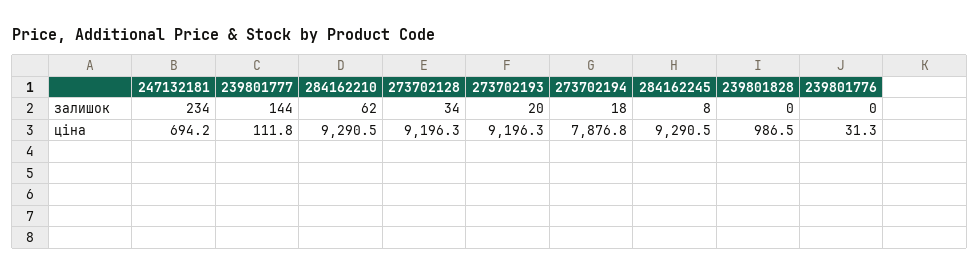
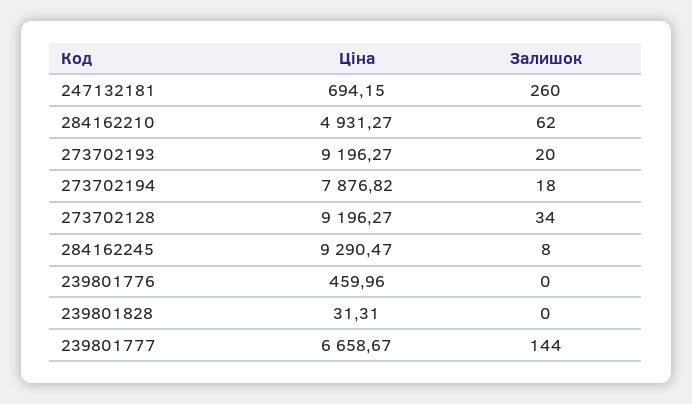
  {
    "247132181": {
-     "залишок": 234,
+     "залишок": 260,
      "ціна": 694.15
    },
    "239801777": {
      "залишок": 144,
-     "ціна": 111.8
+     "ціна": 6658.67
    },
    "284162210": {
      "залишок": 62,
-     "ціна": 9290.5
+     "ціна": 4931.27
    },
    "273702128": {
      "залишок": 34,
      "ціна": 9196.27
    },
    "273702193": {
      "залишок": 20,
      "ціна": 9196.27
    },
    "273702194": {
      "залишок": 18,
      "ціна": 7876.82
    },
    "284162245": {
      "залишок": 8,
      "ціна": 9290.47
    },
    "239801828": {
      "залишок": 0,
-     "ціна": 986.5
+     "ціна": 31.31
    },
    "239801776": {
      "залишок": 0,
-     "ціна": 31.3
+     "ціна": 459.96
    }
  }

